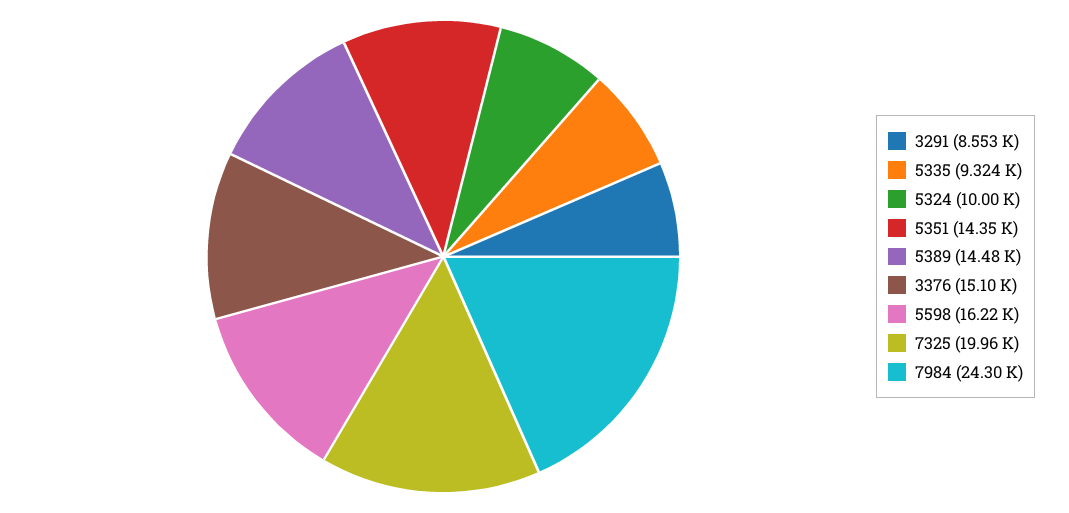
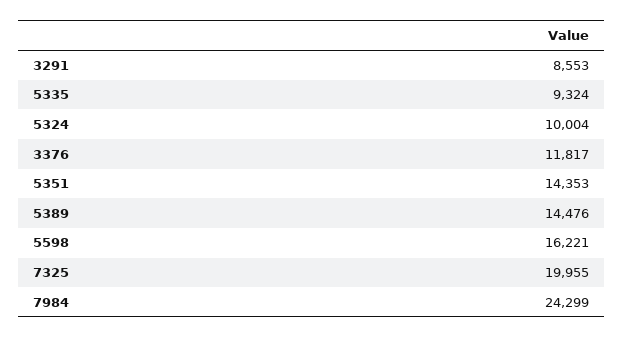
  {
    "3291": 8553,
    "5335": 9324,
    "5324": 10004,
    "5351": 14353,
    "5389": 14476,
-   "3376": 15100,
+   "3376": 11817,
    "5598": 16221,
    "7325": 19955,
    "7984": 24299
  }

